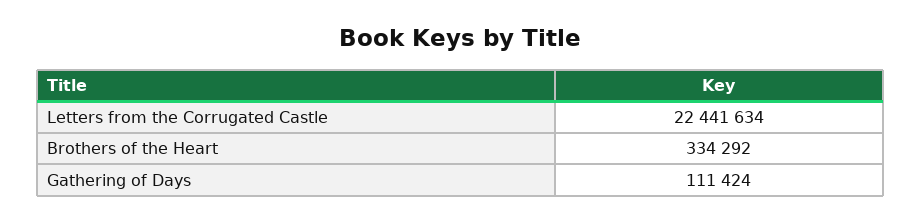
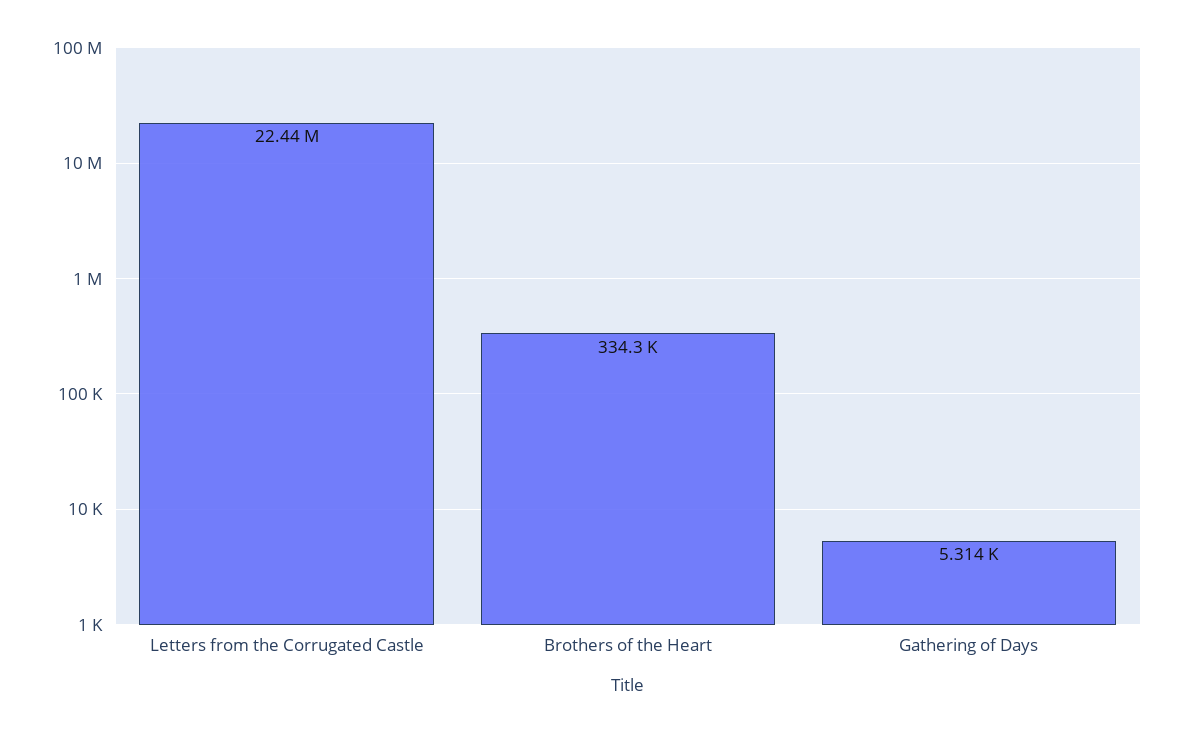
  {
    "Letters from the Corrugated Castle": 22441634,
    "Brothers of the Heart": 334292,
-   "Gathering of Days": 111424
+   "Gathering of Days": 5314
  }

